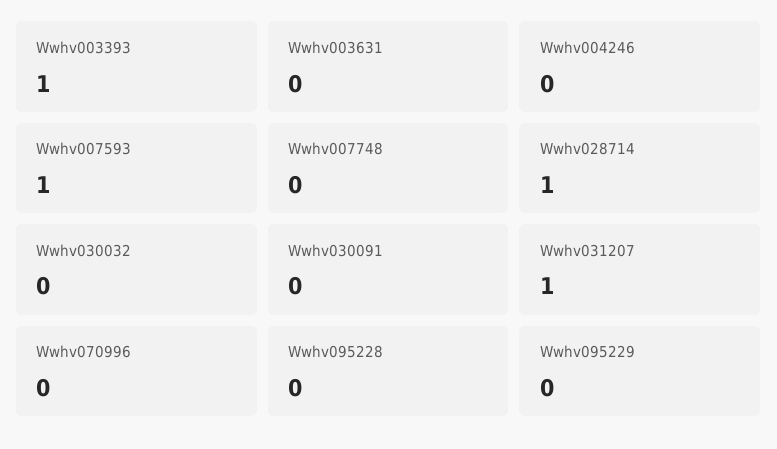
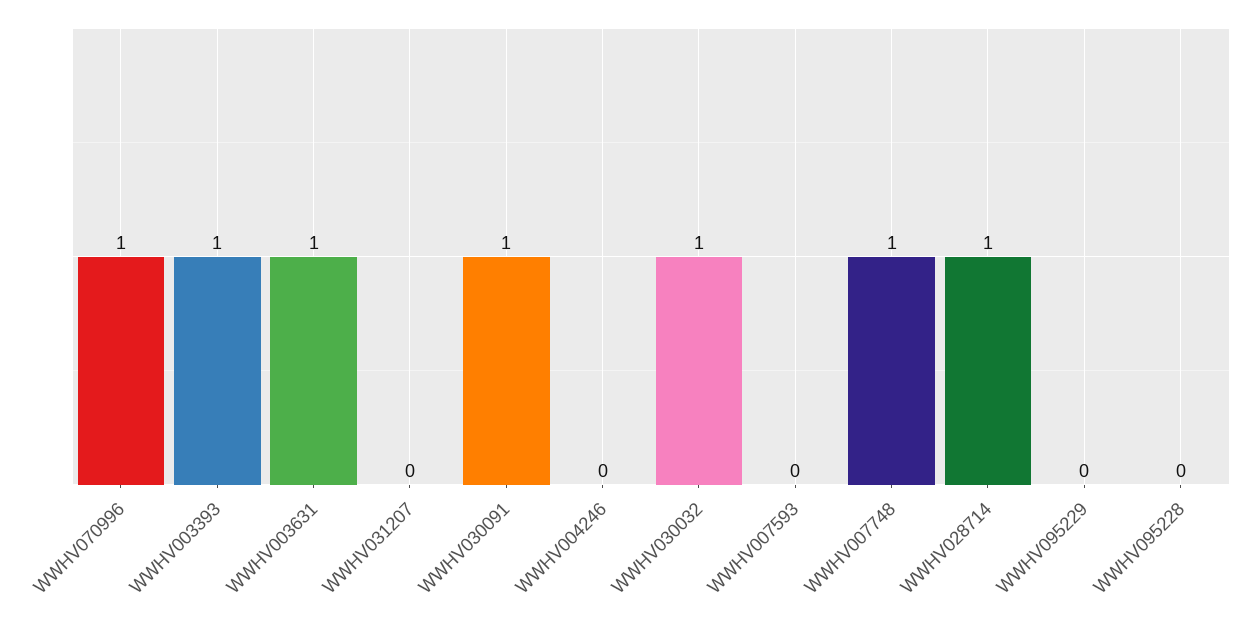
  {
    "Wwhv003393": 1,
-   "Wwhv003631": 0,
+   "Wwhv003631": 1,
    "Wwhv004246": 0,
-   "Wwhv007593": 1,
+   "Wwhv007593": 0,
-   "Wwhv007748": 0,
+   "Wwhv007748": 1,
    "Wwhv028714": 1,
-   "Wwhv030032": 0,
+   "Wwhv030032": 1,
-   "Wwhv030091": 0,
+   "Wwhv030091": 1,
-   "Wwhv031207": 1,
+   "Wwhv031207": 0,
-   "Wwhv070996": 0,
+   "Wwhv070996": 1,
    "Wwhv095228": 0,
    "Wwhv095229": 0
  }

